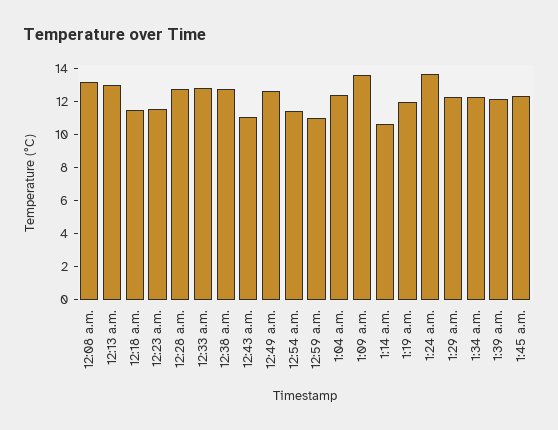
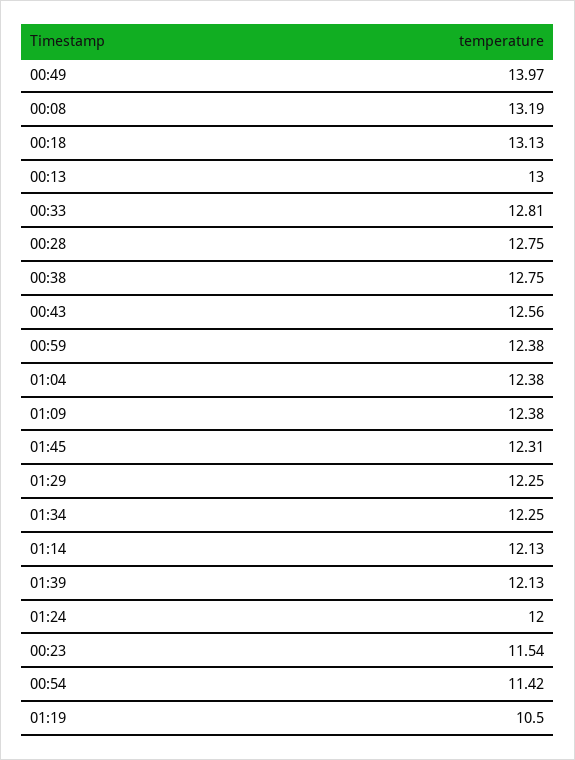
  {
    "12:08 a.m.": 13.19,
    "12:13 a.m.": 13,
-   "12:18 a.m.": 11.5,
+   "12:18 a.m.": 13.13,
    "12:23 a.m.": 11.54,
    "12:28 a.m.": 12.75,
    "12:33 a.m.": 12.81,
    "12:38 a.m.": 12.75,
-   "12:43 a.m.": 11,
+   "12:43 a.m.": 12.56,
-   "12:49 a.m.": 12.5,
+   "12:49 a.m.": 13.97,
    "12:54 a.m.": 11.42,
-   "12:59 a.m.": 11,
+   "12:59 a.m.": 12.38,
    "1:04 a.m.": 12.38,
-   "1:09 a.m.": 13.5,
+   "1:09 a.m.": 12.38,
-   "1:14 a.m.": 10.5,
+   "1:14 a.m.": 12.13,
-   "1:19 a.m.": 12,
+   "1:19 a.m.": 10.5,
-   "1:24 a.m.": 13.5,
+   "1:24 a.m.": 12,
    "1:29 a.m.": 12.25,
    "1:34 a.m.": 12.25,
    "1:39 a.m.": 12.13,
    "1:45 a.m.": 12.31
  }

